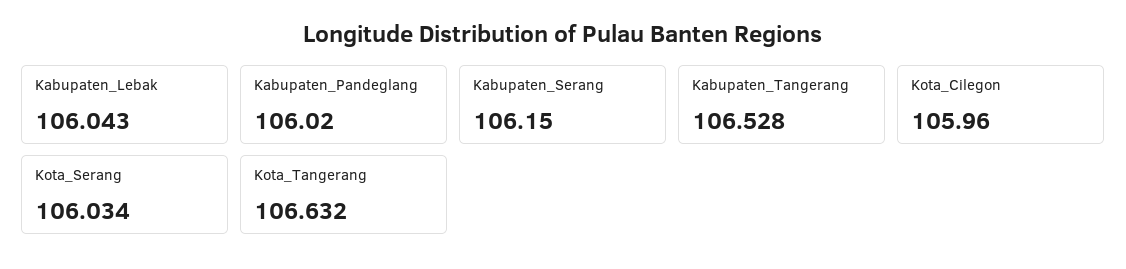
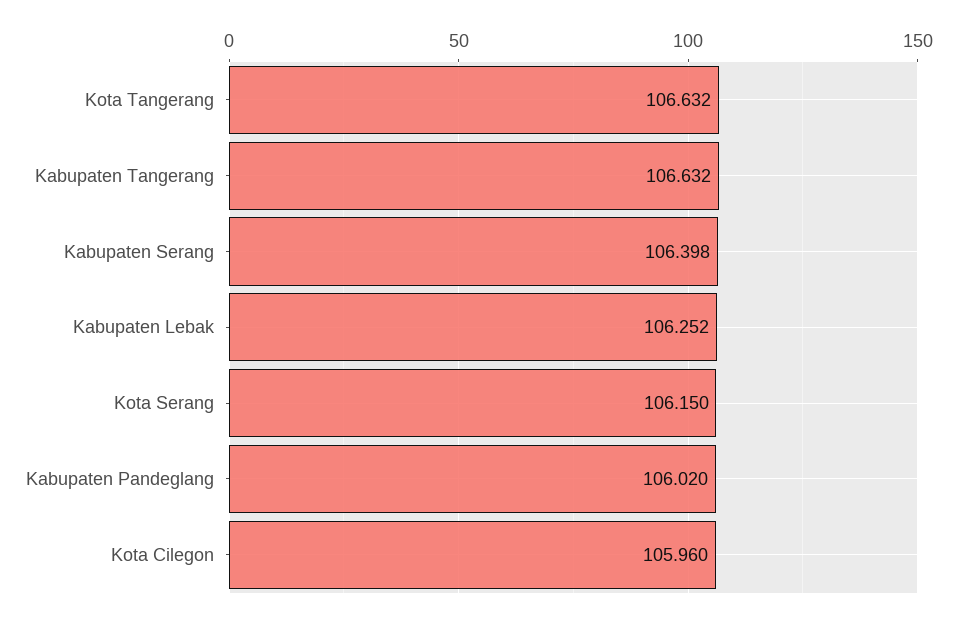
  {
-   "Kabupaten_Lebak": 106.043,
+   "Kabupaten_Lebak": 106.252,
    "Kabupaten_Pandeglang": 106.02,
-   "Kabupaten_Serang": 106.15,
+   "Kabupaten_Serang": 106.398,
-   "Kabupaten_Tangerang": 106.528,
+   "Kabupaten_Tangerang": 106.632,
    "Kota_Cilegon": 105.96,
-   "Kota_Serang": 106.034,
+   "Kota_Serang": 106.15,
    "Kota_Tangerang": 106.632
  }

